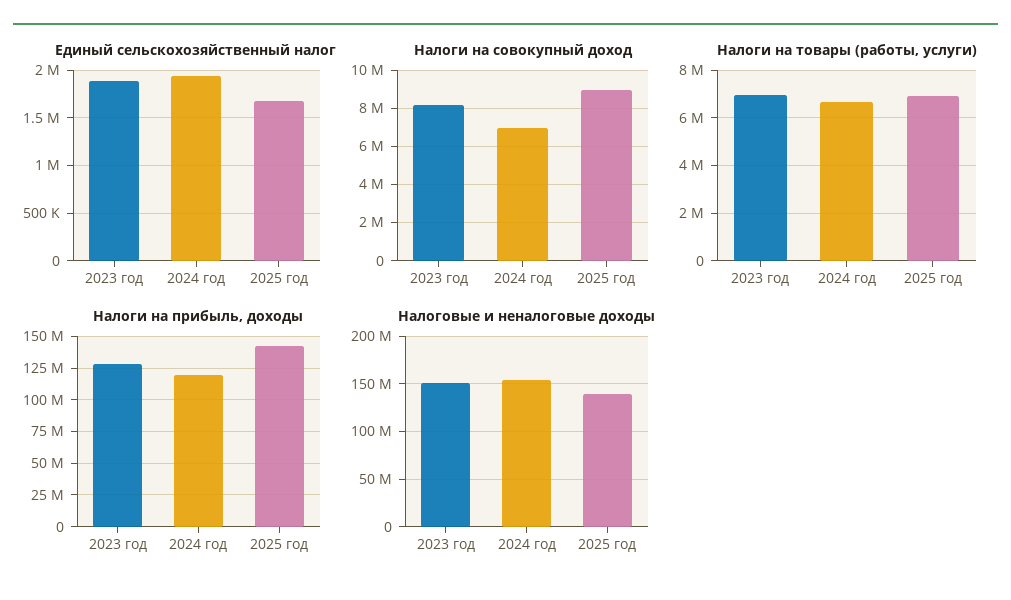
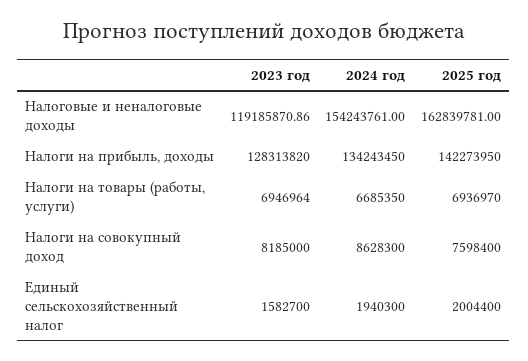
  {
    "Единый сельскохозяйственный налог": {
-     "2023 год": 1900000,
+     "2023 год": 1582700,
      "2024 год": 1940300,
-     "2025 год": 1700000
+     "2025 год": 2004400
    },
    "Налоги на совокупный доход": {
      "2023 год": 8185000,
-     "2024 год": 7000000,
+     "2024 год": 8628300,
-     "2025 год": 9000000
+     "2025 год": 7598400
    },
    "Налоги на товары (работы, услуги)": {
      "2023 год": 6946964,
      "2024 год": 6685350,
      "2025 год": 6936970
    },
    "Налоги на прибыль, доходы": {
      "2023 год": 128313820,
-     "2024 год": 120000000,
+     "2024 год": 134243450,
      "2025 год": 142273950
    },
    "Налоговые и неналоговые доходы": {
-     "2023 год": 150000000,
+     "2023 год": 119185870.86,
      "2024 год": 154243761,
-     "2025 год": 140000000
+     "2025 год": 162839781
    }
  }

